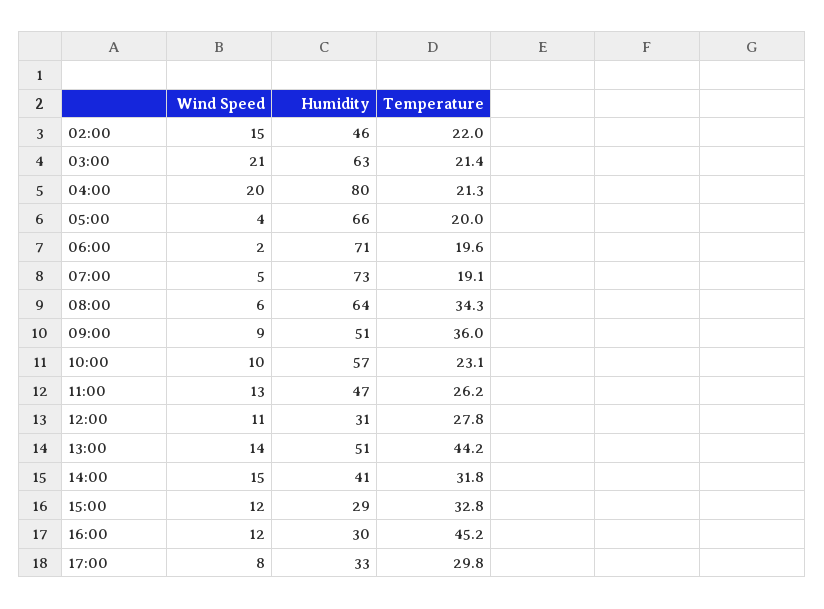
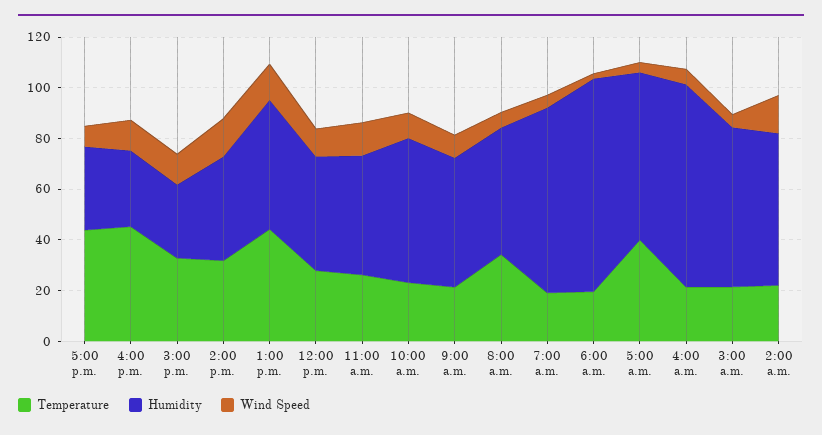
  {
    "Wind Speed": {
      "02:00": 15,
-     "03:00": 21,
+     "03:00": 5,
-     "04:00": 20,
+     "04:00": 5,
      "05:00": 4,
      "06:00": 2,
      "07:00": 5,
      "08:00": 6,
      "09:00": 9,
      "10:00": 10,
      "11:00": 13,
      "12:00": 11,
      "13:00": 14,
      "14:00": 15,
      "15:00": 12,
      "16:00": 12,
      "17:00": 8
    },
    "Humidity": {
-     "02:00": 46,
+     "02:00": 60,
      "03:00": 63,
      "04:00": 80,
      "05:00": 66,
-     "06:00": 71,
+     "06:00": 85,
      "07:00": 73,
-     "08:00": 64,
+     "08:00": 50,
      "09:00": 51,
      "10:00": 57,
      "11:00": 47,
-     "12:00": 31,
+     "12:00": 45,
      "13:00": 51,
      "14:00": 41,
      "15:00": 29,
      "16:00": 30,
      "17:00": 33
    },
    "Temperature": {
      "02:00": 22,
      "03:00": 21.4,
      "04:00": 21.3,
-     "05:00": 20,
+     "05:00": 40,
      "06:00": 19.6,
      "07:00": 19.1,
      "08:00": 34.3,
-     "09:00": 36,
+     "09:00": 20,
      "10:00": 23.1,
      "11:00": 26.2,
      "12:00": 27.8,
      "13:00": 44.2,
      "14:00": 31.8,
      "15:00": 32.8,
      "16:00": 45.2,
-     "17:00": 29.8
+     "17:00": 45
    }
  }

